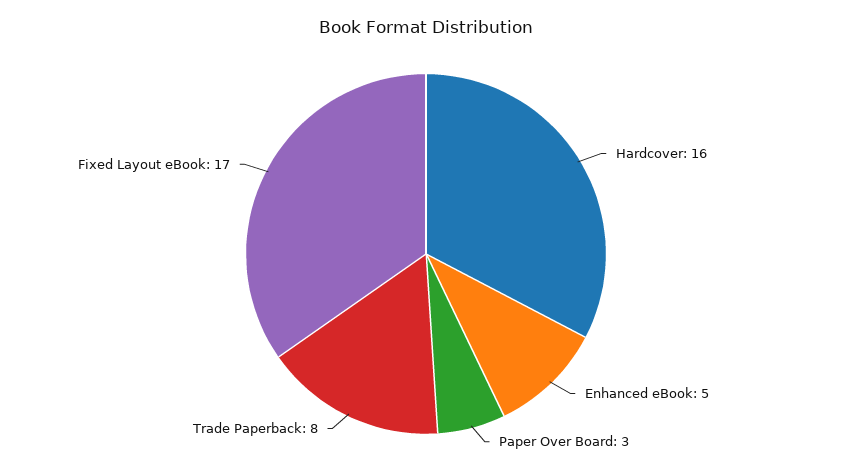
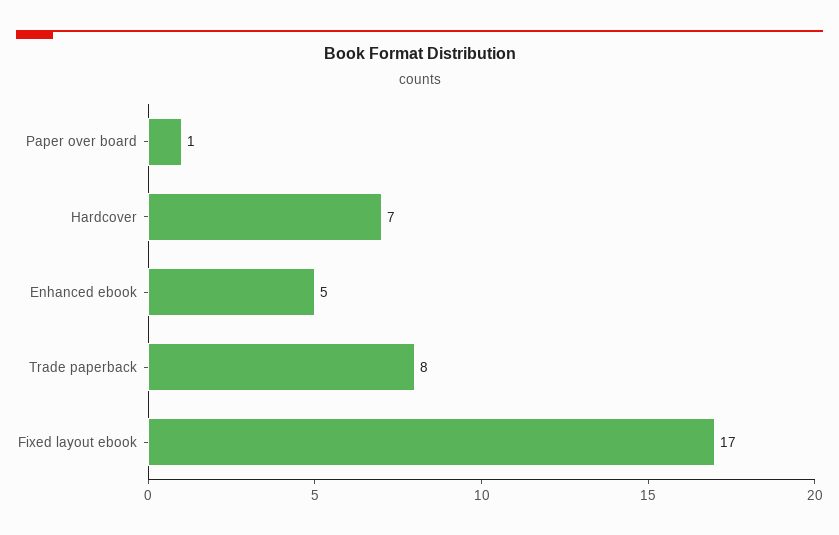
  {
-   "Hardcover": 16,
+   "Hardcover": 7,
    "Enhanced eBook": 5,
-   "Paper Over Board": 3,
+   "Paper Over Board": 1,
    "Trade Paperback": 8,
    "Fixed Layout eBook": 17
  }

